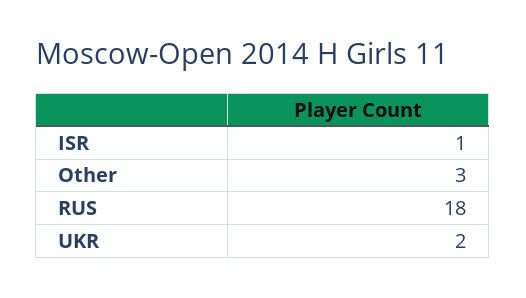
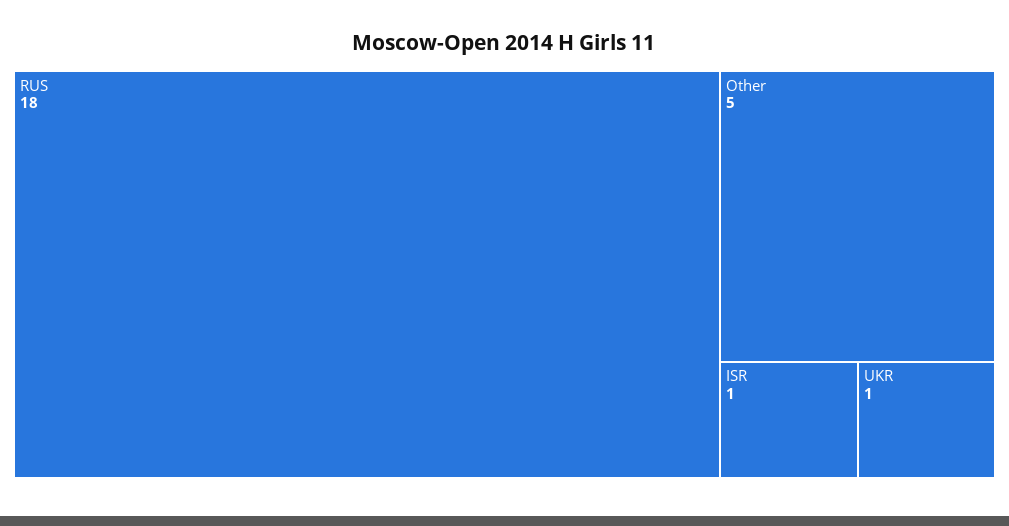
  {
    "ISR": 1,
-   "Other": 3,
+   "Other": 5,
    "RUS": 18,
-   "UKR": 2
+   "UKR": 1
  }

